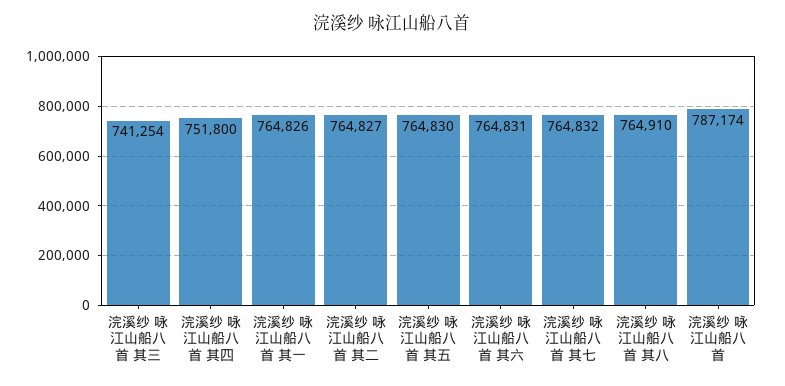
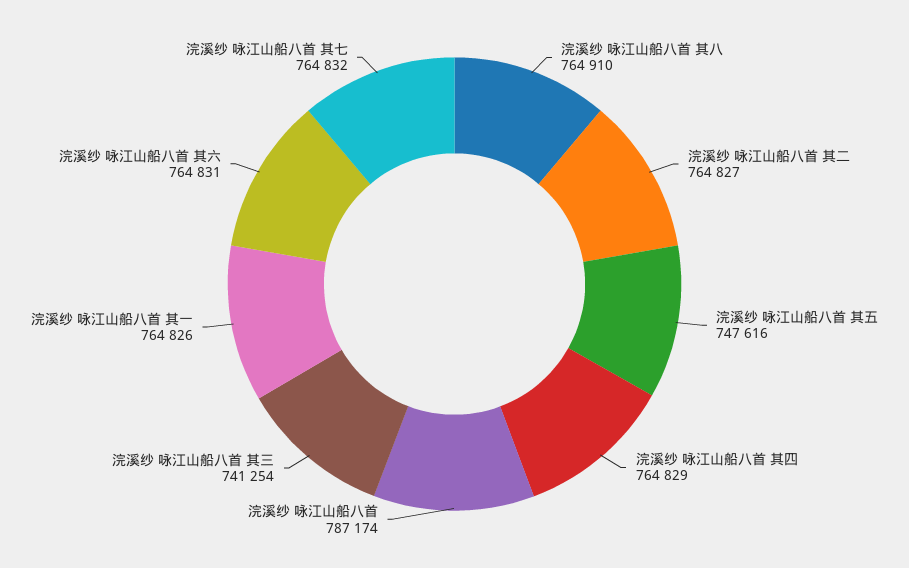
  {
    "浣溪纱 咏江山船八首 其三": 741254,
-   "浣溪纱 咏江山船八首 其四": 751800,
+   "浣溪纱 咏江山船八首 其四": 764829,
    "浣溪纱 咏江山船八首 其一": 764826,
    "浣溪纱 咏江山船八首 其二": 764827,
-   "浣溪纱 咏江山船八首 其五": 764830,
+   "浣溪纱 咏江山船八首 其五": 747616,
    "浣溪纱 咏江山船八首 其六": 764831,
    "浣溪纱 咏江山船八首 其七": 764832,
    "浣溪纱 咏江山船八首 其八": 764910,
    "浣溪纱 咏江山船八首": 787174
  }

